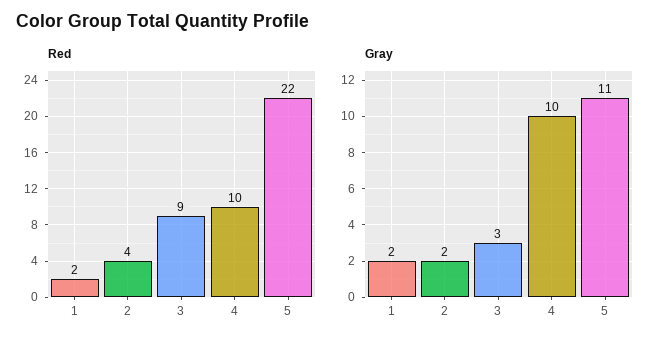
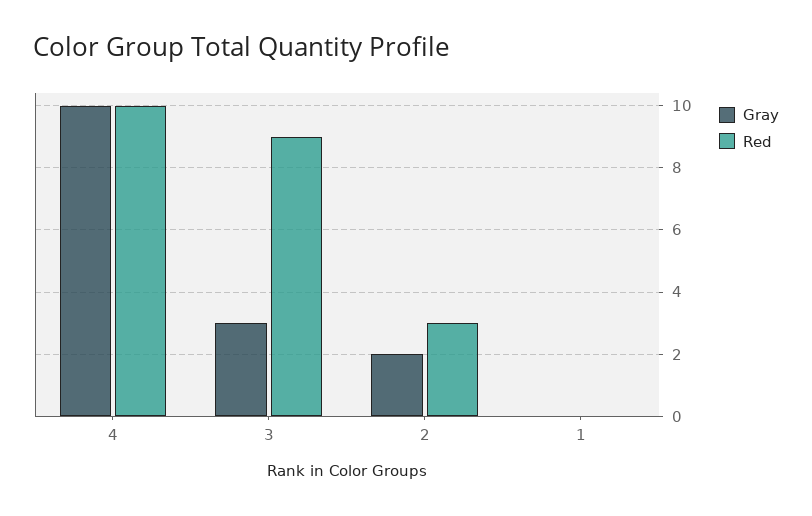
  {
    "Red": {
-     "1": 2,
+     "1": 0,
-     "2": 4,
+     "2": 3,
      "3": 9,
-     "4": 10,
+     "4": 10
-     "5": 22
    },
    "Gray": {
-     "1": 2,
+     "1": 0,
      "2": 2,
      "3": 3,
-     "4": 10,
+     "4": 10
-     "5": 11
    }
  }

